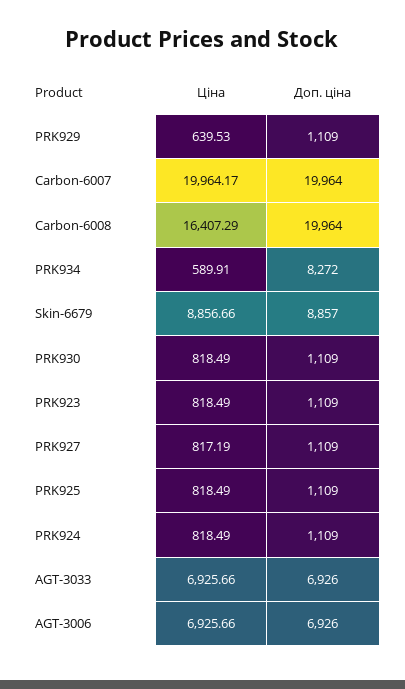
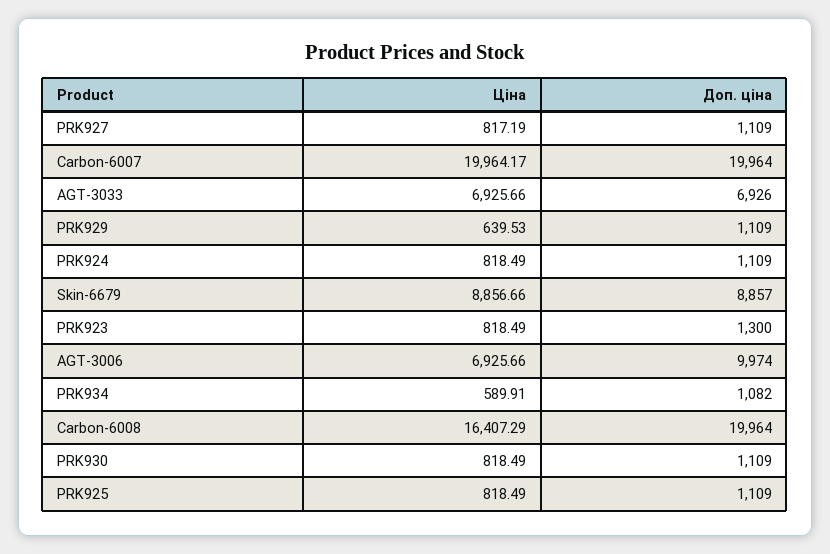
  {
    "Ціна": {
      "PRK929": 639.53,
      "Carbon-6007": 19964.17,
      "Carbon-6008": 16407.29,
      "PRK934": 589.91,
      "Skin-6679": 8856.66,
      "PRK930": 818.49,
      "PRK923": 818.49,
      "PRK927": 817.19,
      "PRK925": 818.49,
      "PRK924": 818.49,
      "AGT-3033": 6925.66,
      "AGT-3006": 6925.66
    },
    "Доп. ціна": {
      "PRK929": 1109,
      "Carbon-6007": 19964,
      "Carbon-6008": 19964,
-     "PRK934": 8272,
+     "PRK934": 1082,
      "Skin-6679": 8857,
      "PRK930": 1109,
-     "PRK923": 1109,
+     "PRK923": 1300,
      "PRK927": 1109,
      "PRK925": 1109,
      "PRK924": 1109,
      "AGT-3033": 6926,
-     "AGT-3006": 6926
+     "AGT-3006": 9974
    }
  }

